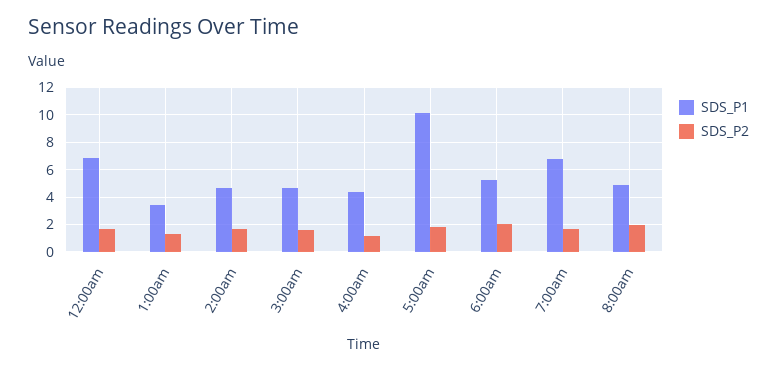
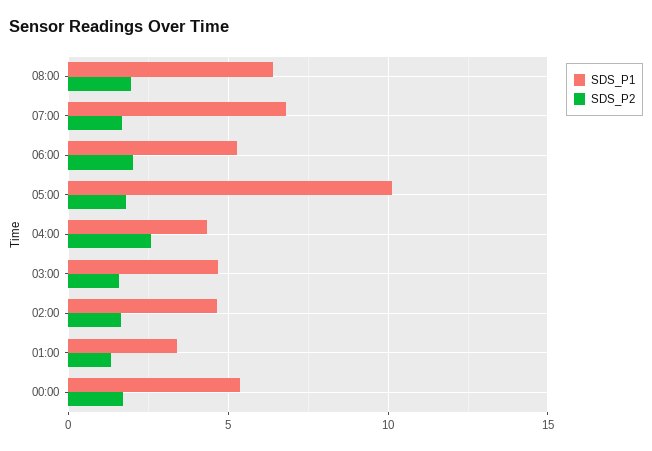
  {
    "SDS_P1": {
-     "12:00am": 7,
+     "12:00am": 5.5,
      "1:00am": 3.5,
      "2:00am": 4.5,
      "3:00am": 4.5,
      "4:00am": 4.5,
      "5:00am": 10,
      "6:00am": 5.5,
      "7:00am": 7,
-     "8:00am": 5
+     "8:00am": 6.5
    },
    "SDS_P2": {
      "12:00am": 1.5,
      "1:00am": 1.5,
      "2:00am": 1.5,
      "3:00am": 1.5,
-     "4:00am": 1,
+     "4:00am": 2.5,
      "5:00am": 2,
      "6:00am": 2,
      "7:00am": 1.5,
      "8:00am": 2
    }
  }

